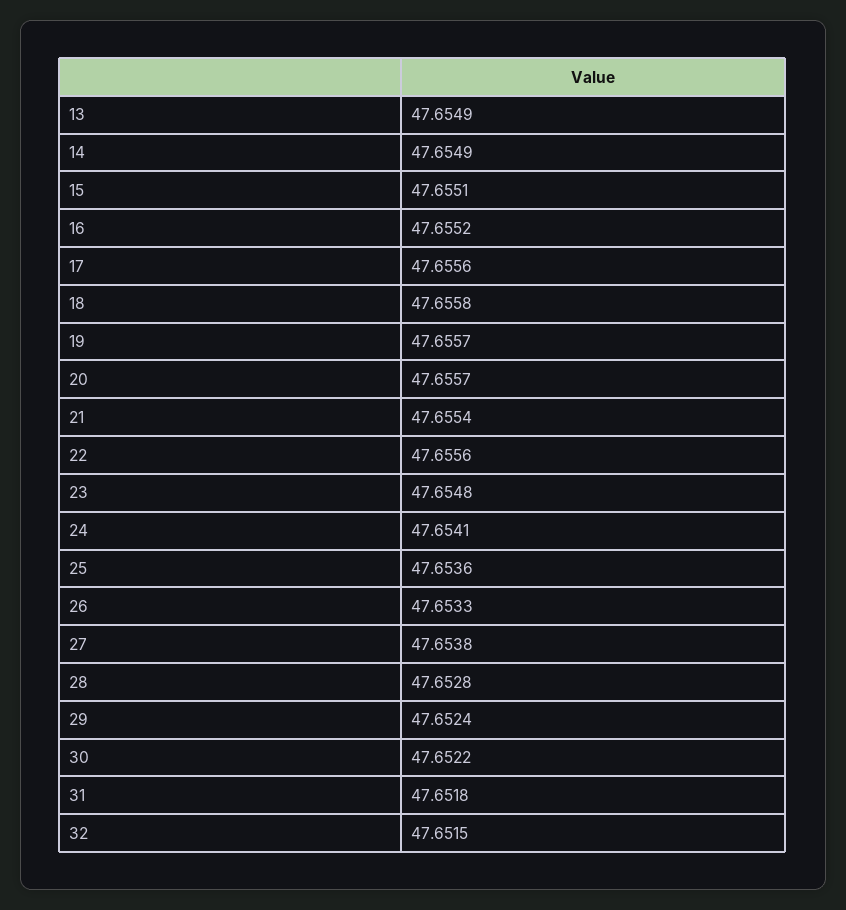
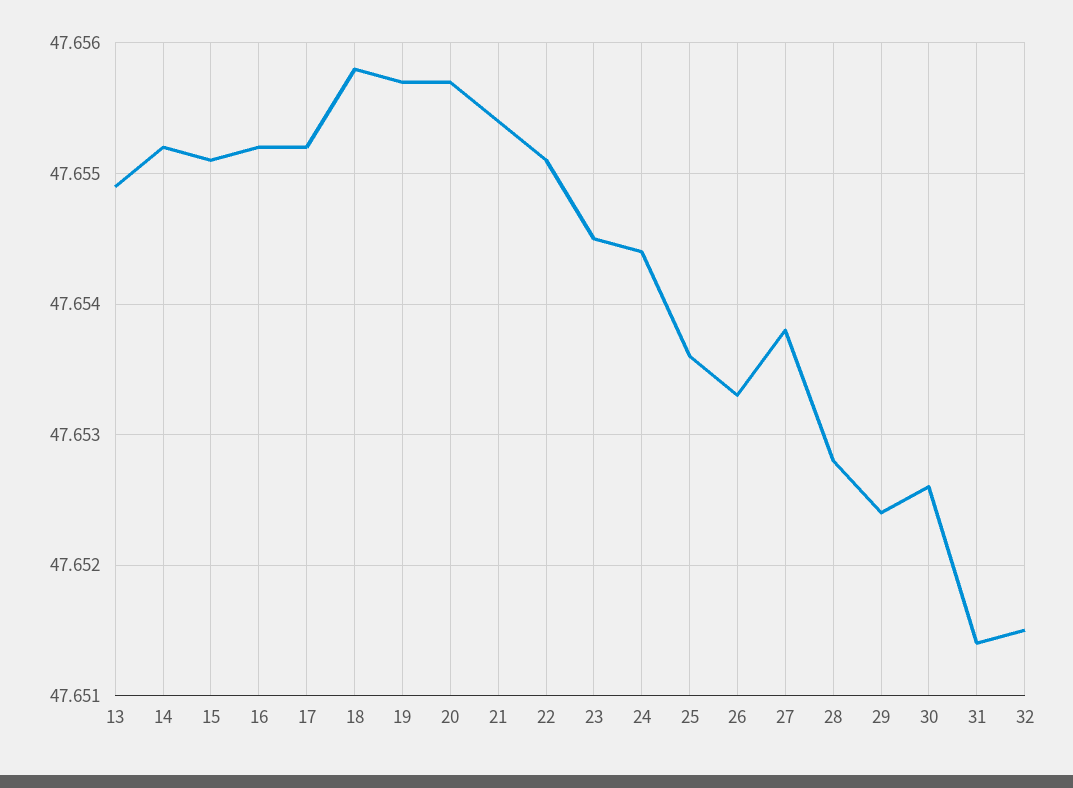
  {
    "13": 47.6549,
-   "14": 47.6549,
+   "14": 47.6552,
    "15": 47.6551,
    "16": 47.6552,
-   "17": 47.6556,
+   "17": 47.6552,
    "18": 47.6558,
    "19": 47.6557,
    "20": 47.6557,
    "21": 47.6554,
-   "22": 47.6556,
+   "22": 47.6551,
-   "23": 47.6548,
+   "23": 47.6545,
-   "24": 47.6541,
+   "24": 47.6544,
    "25": 47.6536,
    "26": 47.6533,
    "27": 47.6538,
    "28": 47.6528,
    "29": 47.6524,
-   "30": 47.6522,
+   "30": 47.6526,
-   "31": 47.6518,
+   "31": 47.6514,
    "32": 47.6515
  }

